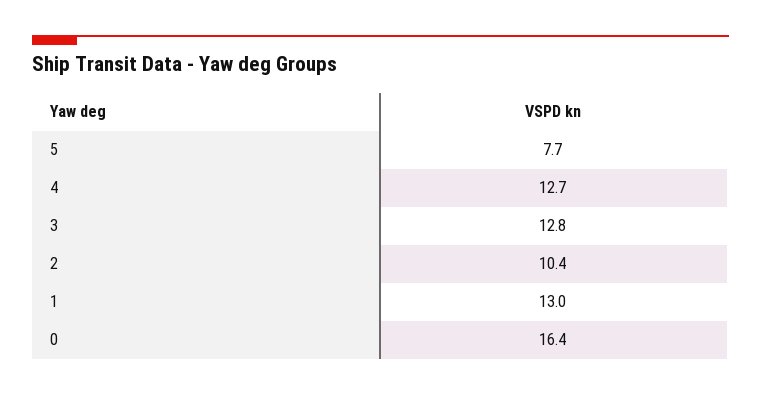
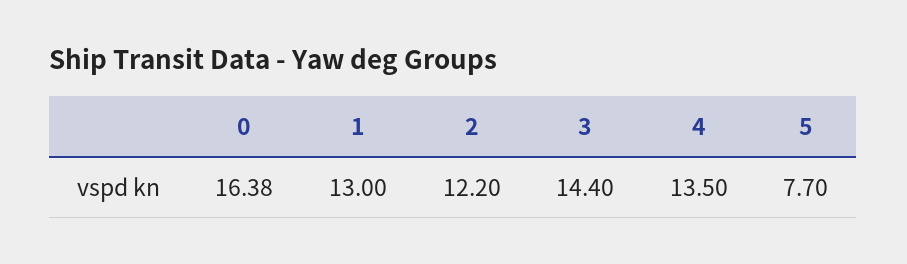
  {
    "5": 7.7,
-   "4": 12.7,
+   "4": 13.5,
-   "3": 12.8,
+   "3": 14.4,
-   "2": 10.4,
+   "2": 12.2,
    "1": 13,
    "0": 16.38
  }

